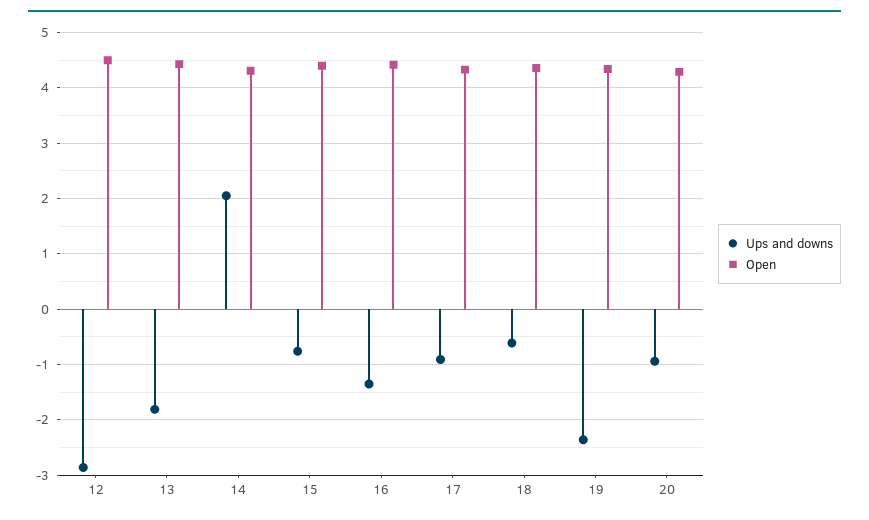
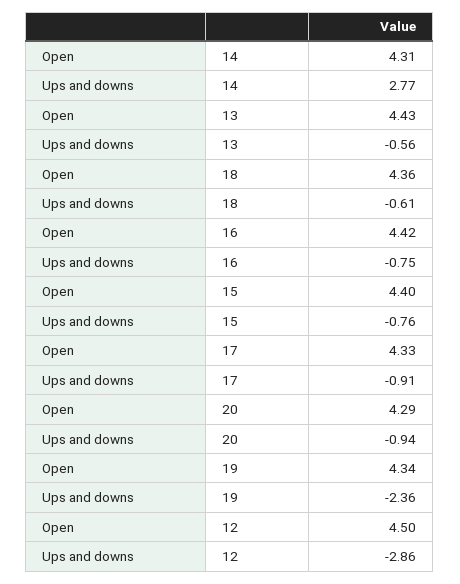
  {
    "Ups and downs": {
      "12": -2.86,
-     "13": -1.8,
+     "13": -0.56,
-     "14": 2,
+     "14": 2.77,
      "15": -0.76,
-     "16": -1.4,
+     "16": -0.75,
      "17": -0.91,
      "18": -0.61,
      "19": -2.36,
      "20": -0.94
    },
    "Open": {
      "12": 4.5,
      "13": 4.43,
      "14": 4.31,
      "15": 4.4,
      "16": 4.42,
      "17": 4.33,
      "18": 4.36,
      "19": 4.34,
      "20": 4.29
    }
  }

